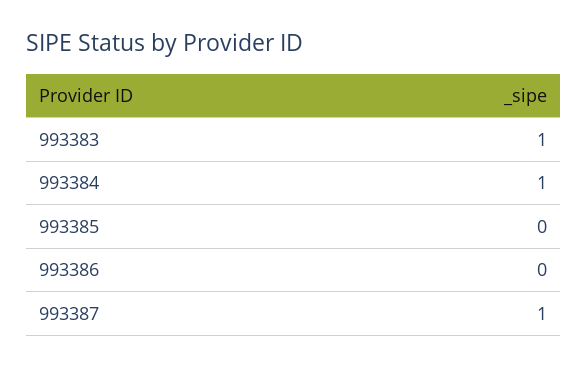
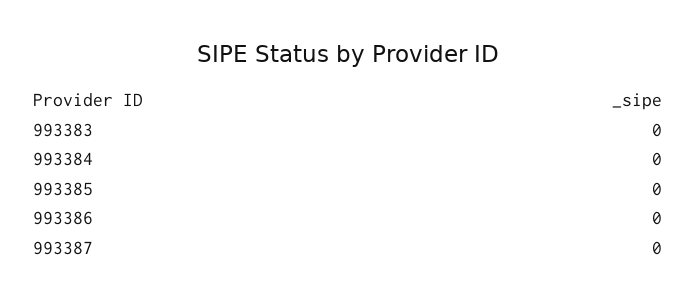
  {
-   "993383": 1,
+   "993383": 0,
-   "993384": 1,
+   "993384": 0,
    "993385": 0,
    "993386": 0,
-   "993387": 1
+   "993387": 0
  }

